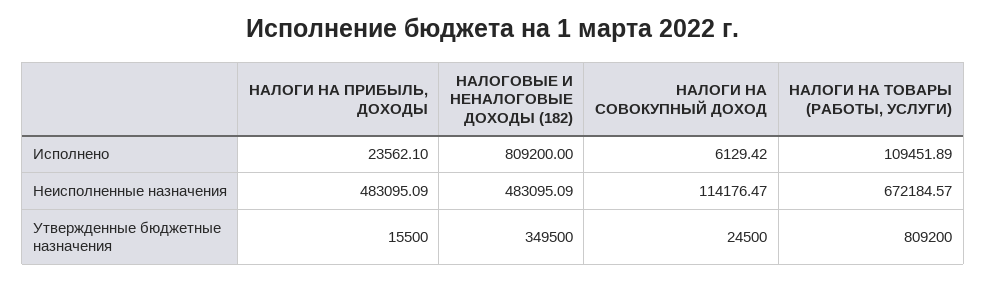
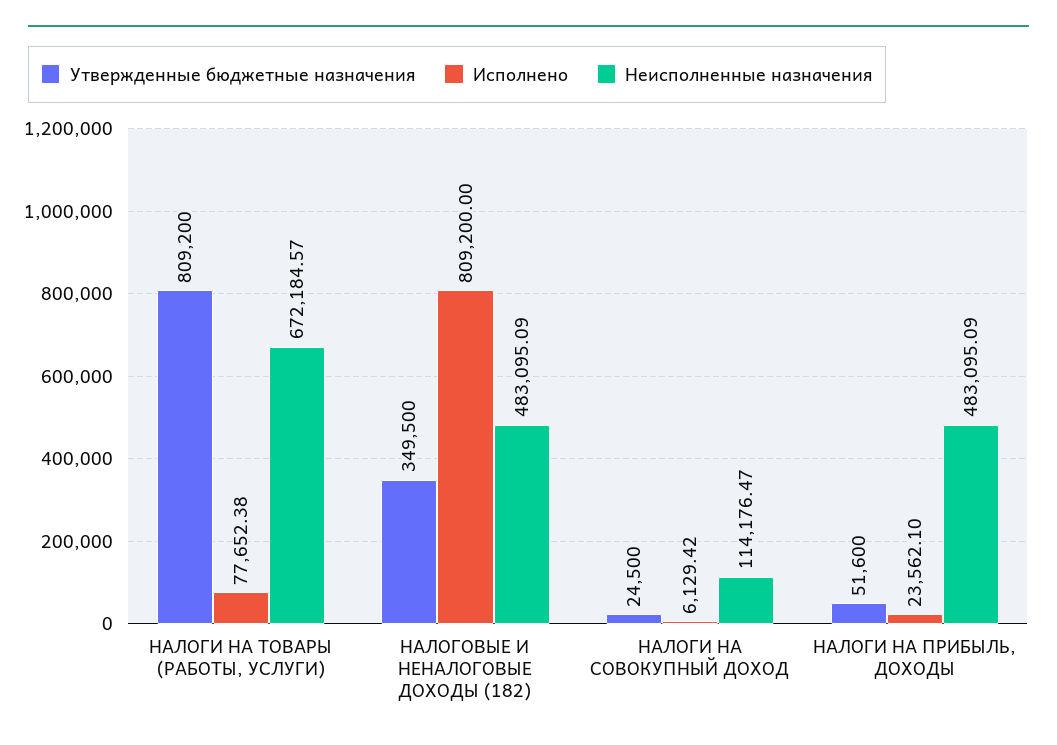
  {
    "Исполнено": {
      "НАЛОГИ НА ПРИБЫЛЬ, ДОХОДЫ": 23562.1,
      "НАЛОГОВЫЕ И НЕНАЛОГОВЫЕ ДОХОДЫ (182)": 809200,
      "НАЛОГИ НА СОВОКУПНЫЙ ДОХОД": 6129.42,
-     "НАЛОГИ НА ТОВАРЫ (РАБОТЫ, УСЛУГИ)": 109451.89
+     "НАЛОГИ НА ТОВАРЫ (РАБОТЫ, УСЛУГИ)": 77652.38
    },
    "Неисполненные назначения": {
      "НАЛОГИ НА ПРИБЫЛЬ, ДОХОДЫ": 483095.09,
      "НАЛОГОВЫЕ И НЕНАЛОГОВЫЕ ДОХОДЫ (182)": 483095.09,
      "НАЛОГИ НА СОВОКУПНЫЙ ДОХОД": 114176.47,
      "НАЛОГИ НА ТОВАРЫ (РАБОТЫ, УСЛУГИ)": 672184.57
    },
    "Утвержденные бюджетные назначения": {
-     "НАЛОГИ НА ПРИБЫЛЬ, ДОХОДЫ": 15500,
+     "НАЛОГИ НА ПРИБЫЛЬ, ДОХОДЫ": 51600,
      "НАЛОГОВЫЕ И НЕНАЛОГОВЫЕ ДОХОДЫ (182)": 349500,
      "НАЛОГИ НА СОВОКУПНЫЙ ДОХОД": 24500,
      "НАЛОГИ НА ТОВАРЫ (РАБОТЫ, УСЛУГИ)": 809200
    }
  }

